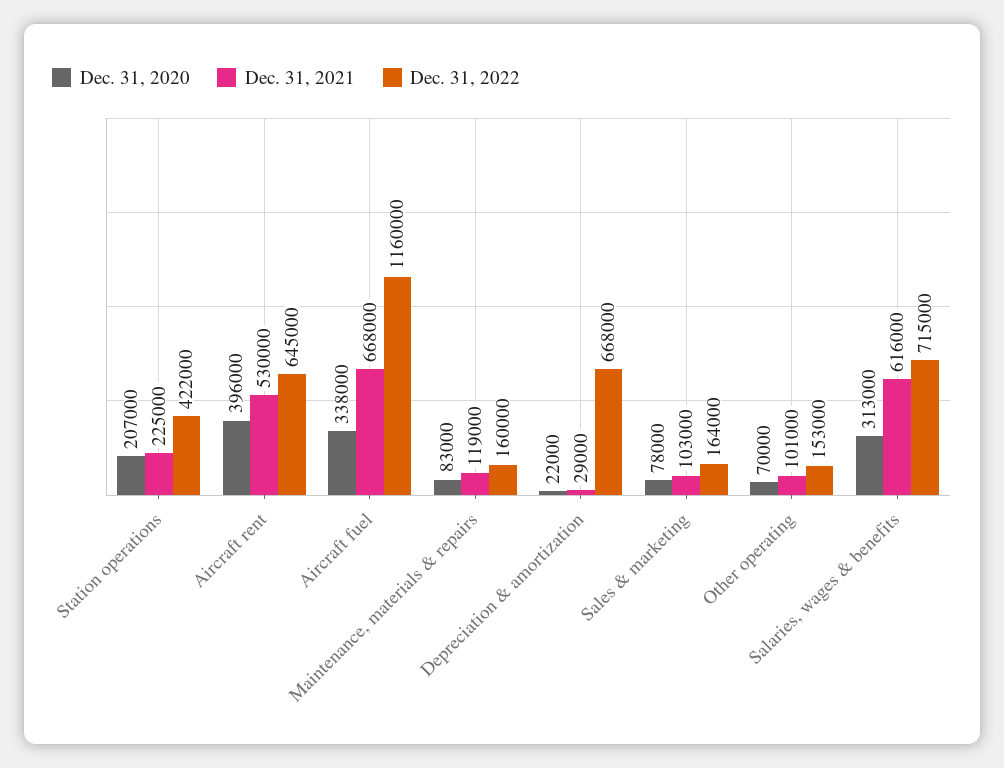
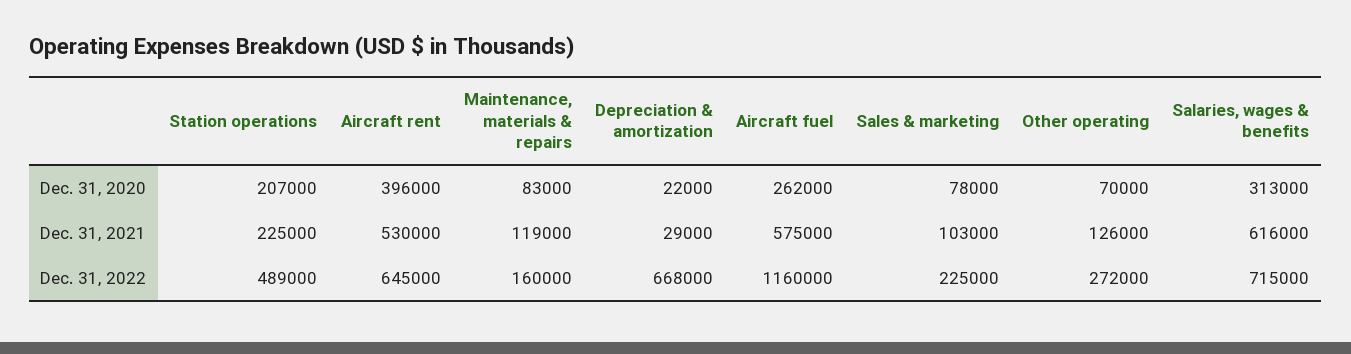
  {
    "Dec. 31, 2020": {
      "Station operations": 207000,
      "Aircraft rent": 396000,
-     "Aircraft fuel": 338000,
+     "Aircraft fuel": 262000,
      "Maintenance, materials & repairs": 83000,
      "Depreciation & amortization": 22000,
      "Sales & marketing": 78000,
      "Other operating": 70000,
      "Salaries, wages & benefits": 313000
    },
    "Dec. 31, 2021": {
      "Station operations": 225000,
      "Aircraft rent": 530000,
-     "Aircraft fuel": 668000,
+     "Aircraft fuel": 575000,
      "Maintenance, materials & repairs": 119000,
      "Depreciation & amortization": 29000,
      "Sales & marketing": 103000,
-     "Other operating": 101000,
+     "Other operating": 126000,
      "Salaries, wages & benefits": 616000
    },
    "Dec. 31, 2022": {
-     "Station operations": 422000,
+     "Station operations": 489000,
      "Aircraft rent": 645000,
      "Aircraft fuel": 1160000,
      "Maintenance, materials & repairs": 160000,
      "Depreciation & amortization": 668000,
-     "Sales & marketing": 164000,
+     "Sales & marketing": 225000,
-     "Other operating": 153000,
+     "Other operating": 272000,
      "Salaries, wages & benefits": 715000
    }
  }

